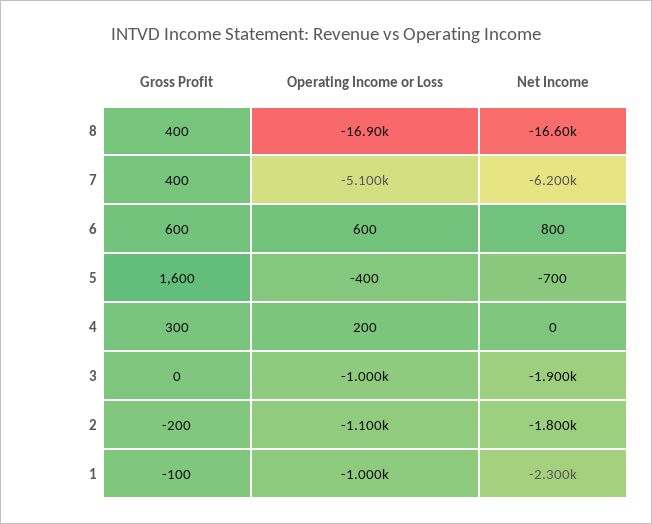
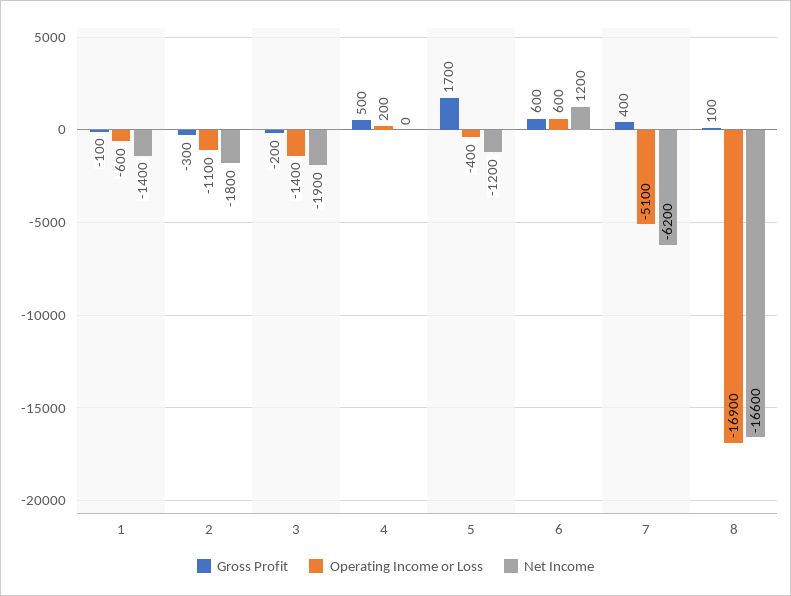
  {
    "Gross Profit": {
-     "8": 400,
+     "8": 100,
      "7": 400,
      "6": 600,
-     "5": 1600,
+     "5": 1700,
-     "4": 300,
+     "4": 500,
-     "3": 0,
+     "3": -200,
-     "2": -200,
+     "2": -300,
      "1": -100
    },
    "Operating Income or Loss": {
      "8": -16900,
      "7": -5100,
      "6": 600,
      "5": -400,
      "4": 200,
-     "3": -1000,
+     "3": -1400,
      "2": -1100,
-     "1": -1000
+     "1": -600
    },
    "Net Income": {
      "8": -16600,
      "7": -6200,
-     "6": 800,
+     "6": 1200,
-     "5": -700,
+     "5": -1200,
      "4": 0,
      "3": -1900,
      "2": -1800,
-     "1": -2300
+     "1": -1400
    }
  }

